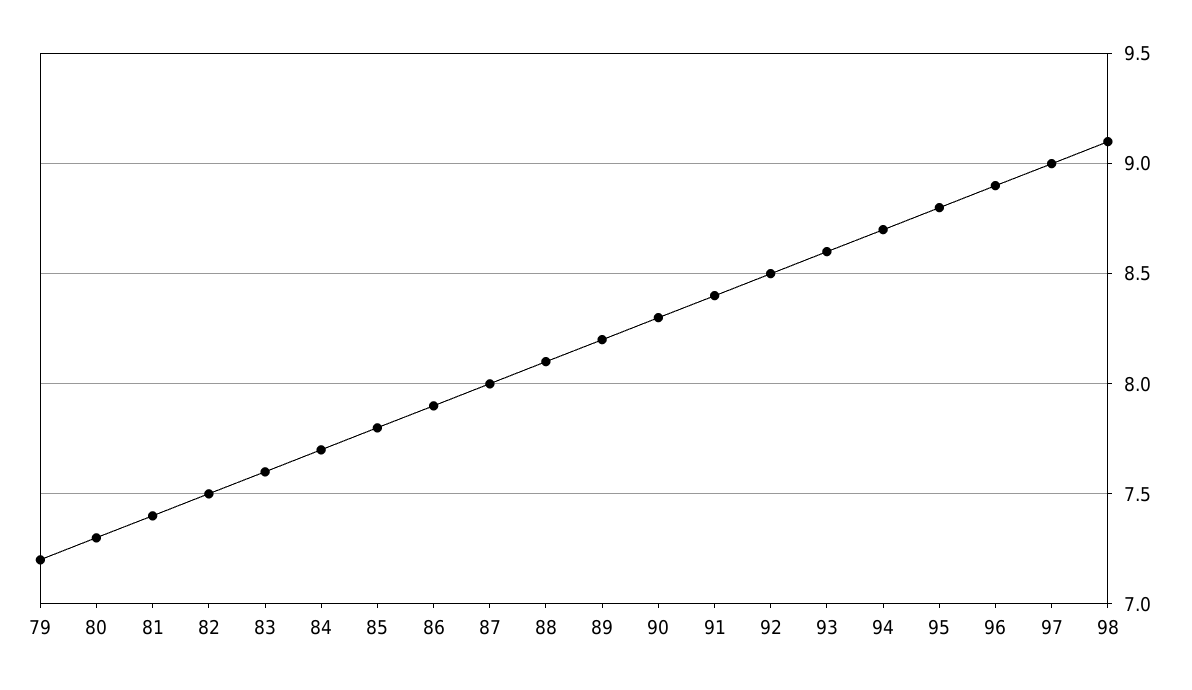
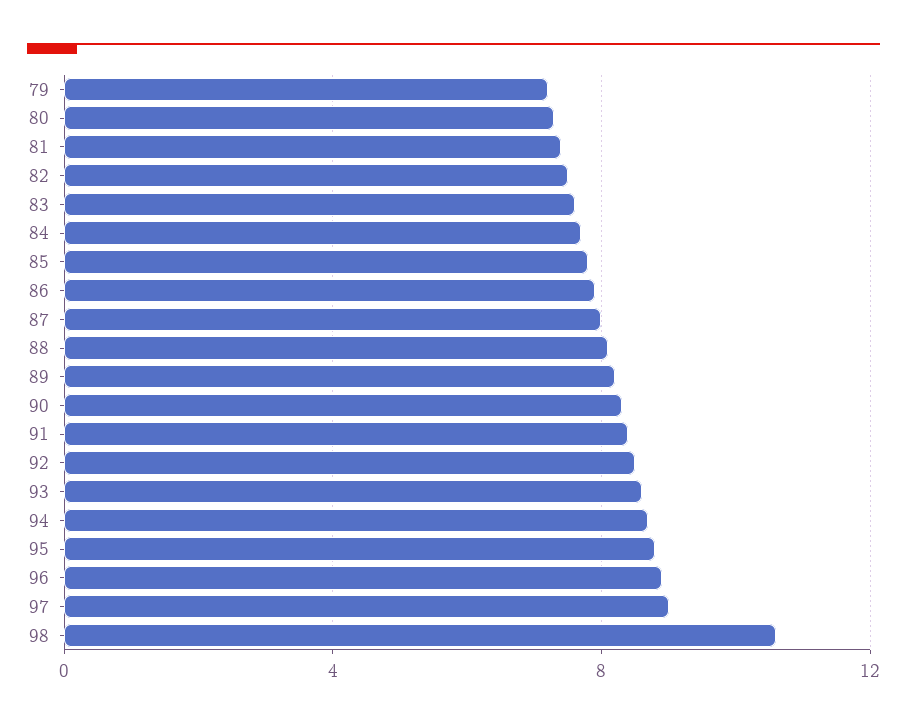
  {
    "79": 7.2,
    "80": 7.3,
    "81": 7.4,
    "82": 7.5,
    "83": 7.6,
    "84": 7.7,
    "85": 7.8,
    "86": 7.9,
    "87": 8,
    "88": 8.1,
    "89": 8.2,
    "90": 8.3,
    "91": 8.4,
    "92": 8.5,
    "93": 8.6,
    "94": 8.7,
    "95": 8.8,
    "96": 8.9,
    "97": 9,
-   "98": 9.1
+   "98": 10.5
  }

